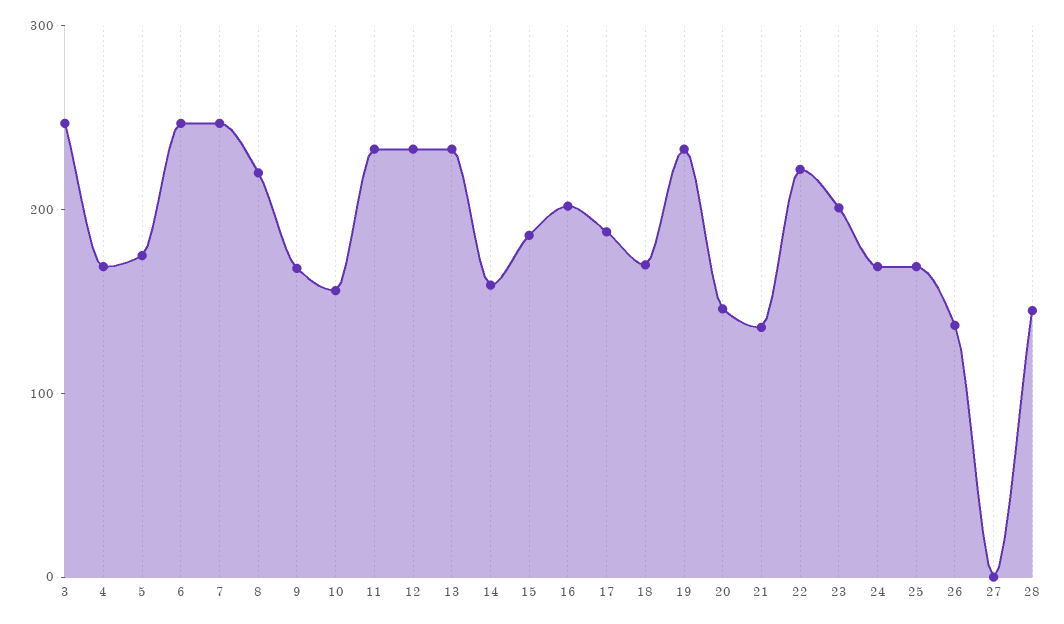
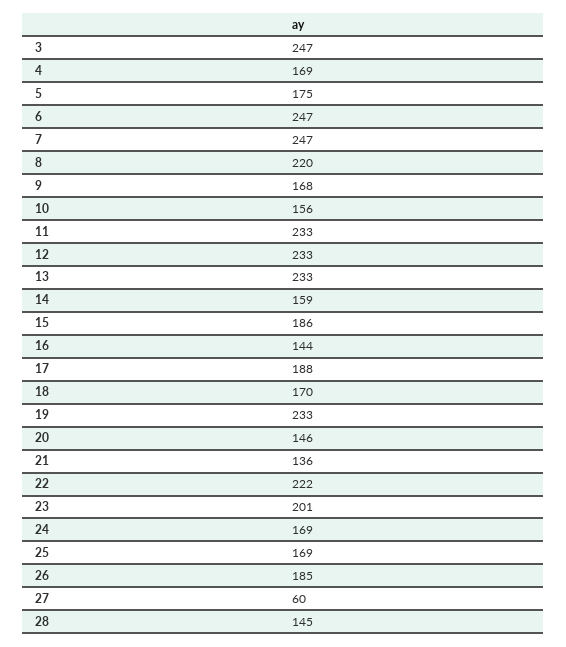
  {
    "3": 247,
    "4": 169,
    "5": 175,
    "6": 247,
    "7": 247,
    "8": 220,
    "9": 168,
    "10": 156,
    "11": 233,
    "12": 233,
    "13": 233,
    "14": 159,
    "15": 186,
-   "16": 200,
+   "16": 144,
    "17": 188,
    "18": 170,
    "19": 233,
    "20": 146,
    "21": 136,
    "22": 222,
    "23": 201,
    "24": 169,
    "25": 169,
-   "26": 140,
+   "26": 185,
-   "27": 0,
+   "27": 60,
    "28": 145
  }

